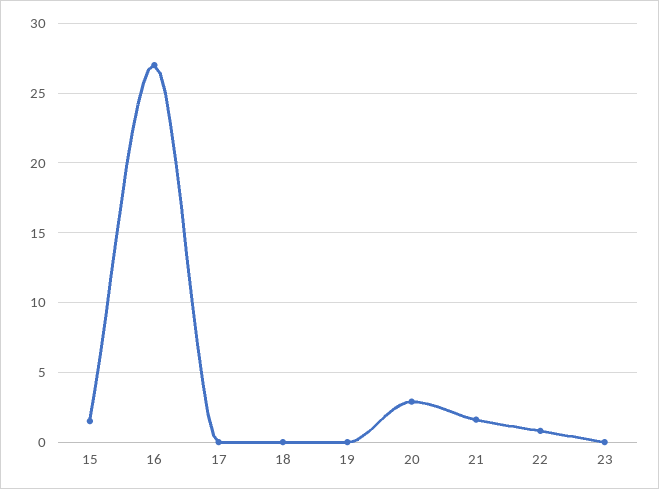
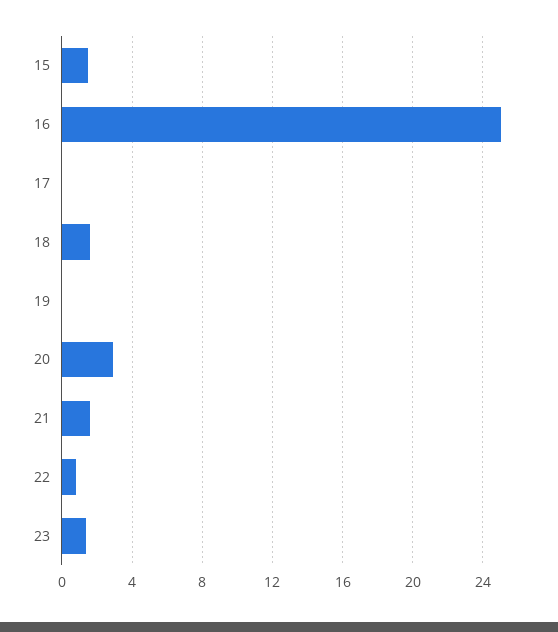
  {
    "15": 1.5,
-   "16": 27,
+   "16": 25,
    "17": 0,
-   "18": 0,
+   "18": 1.5,
    "19": 0,
    "20": 3,
    "21": 1.5,
    "22": 1,
-   "23": 0
+   "23": 1.5
  }

